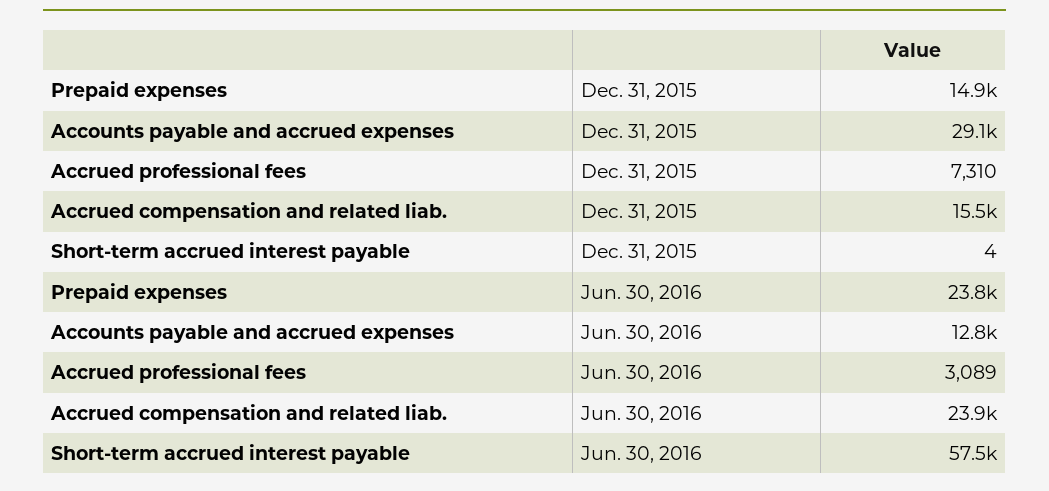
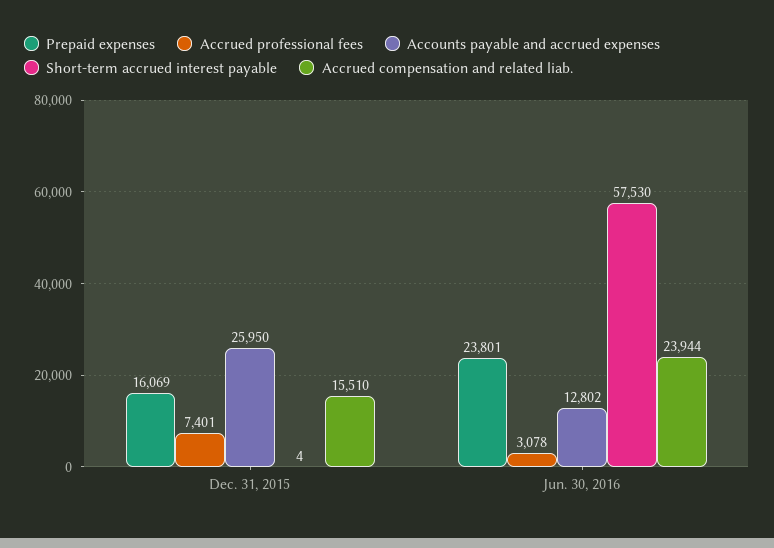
  {
    "Prepaid expenses": {
-     "Dec. 31, 2015": 14900,
+     "Dec. 31, 2015": 16069,
      "Jun. 30, 2016": 23801
    },
    "Accounts payable and accrued expenses": {
-     "Dec. 31, 2015": 29100,
+     "Dec. 31, 2015": 25950,
      "Jun. 30, 2016": 12802
    },
    "Accrued professional fees": {
-     "Dec. 31, 2015": 7310,
+     "Dec. 31, 2015": 7401,
-     "Jun. 30, 2016": 3089
+     "Jun. 30, 2016": 3078
    },
    "Accrued compensation and related liab.": {
      "Dec. 31, 2015": 15510,
      "Jun. 30, 2016": 23944
    },
    "Short-term accrued interest payable": {
      "Dec. 31, 2015": 4,
      "Jun. 30, 2016": 57530
    }
  }

